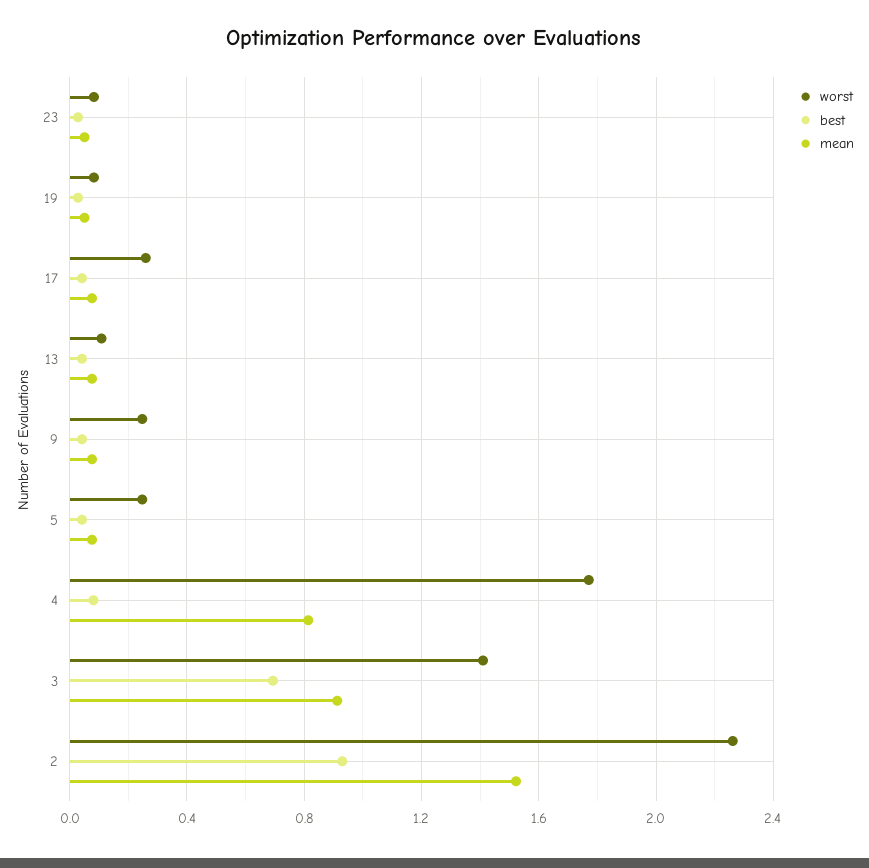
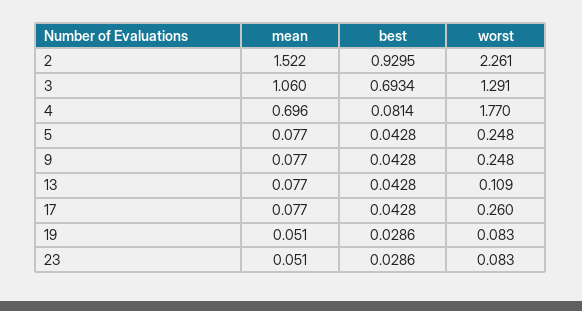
  {
    "worst": {
      "23": 0.083,
      "19": 0.083,
      "17": 0.26,
      "13": 0.109,
      "9": 0.248,
      "5": 0.248,
      "4": 1.77,
-     "3": 1.4,
+     "3": 1.291,
      "2": 2.261
    },
    "best": {
      "23": 0.0286,
      "19": 0.0286,
      "17": 0.0428,
      "13": 0.0428,
      "9": 0.0428,
      "5": 0.0428,
      "4": 0.0814,
      "3": 0.6934,
      "2": 0.9295
    },
    "mean": {
      "23": 0.051,
      "19": 0.051,
      "17": 0.077,
      "13": 0.077,
      "9": 0.077,
      "5": 0.077,
-     "4": 0.8,
+     "4": 0.696,
-     "3": 0.9,
+     "3": 1.06,
      "2": 1.522
    }
  }

